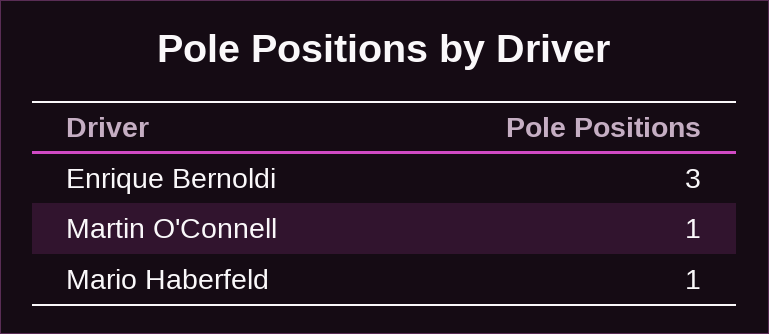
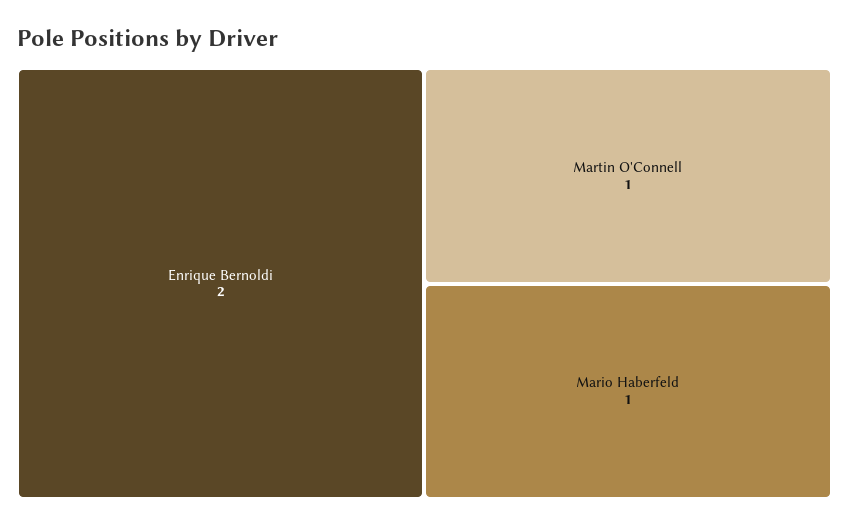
  {
-   "Enrique Bernoldi": 3,
+   "Enrique Bernoldi": 2,
    "Martin O'Connell": 1,
    "Mario Haberfeld": 1
  }

